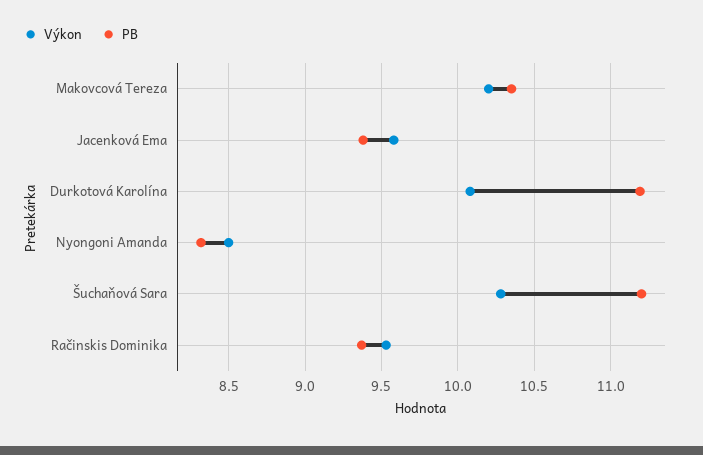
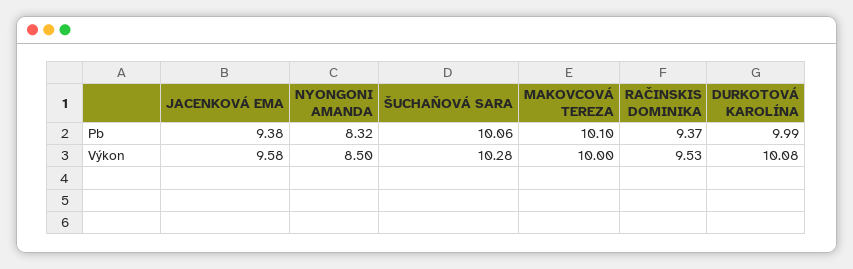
  {
    "Výkon": {
-     "Makovcová Tereza": 10.2,
+     "Makovcová Tereza": 10,
      "Jacenková Ema": 9.58,
      "Durkotová Karolína": 10.08,
      "Nyongoni Amanda": 8.5,
      "Šuchaňová Sara": 10.28,
      "Račinskis Dominika": 9.53
    },
    "PB": {
-     "Makovcová Tereza": 10.35,
+     "Makovcová Tereza": 10.1,
      "Jacenková Ema": 9.38,
-     "Durkotová Karolína": 11.2,
+     "Durkotová Karolína": 9.99,
      "Nyongoni Amanda": 8.32,
-     "Šuchaňová Sara": 11.2,
+     "Šuchaňová Sara": 10.06,
      "Račinskis Dominika": 9.37
    }
  }

